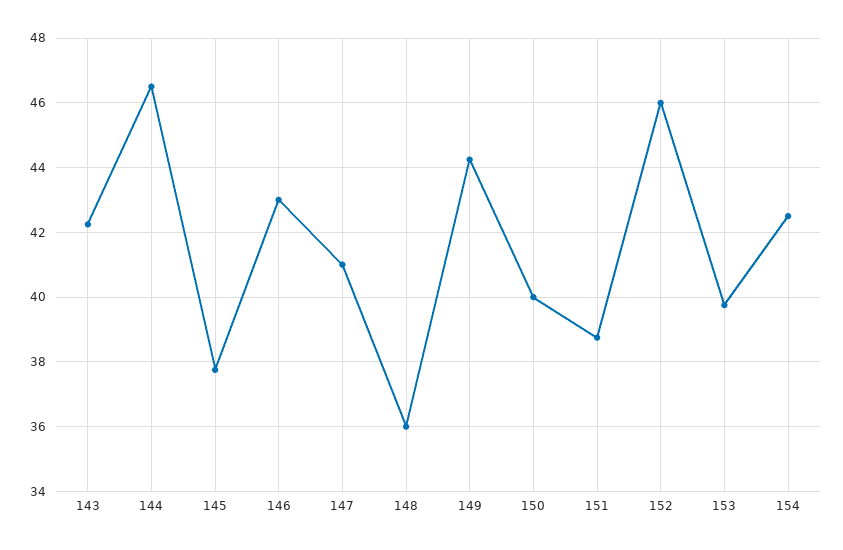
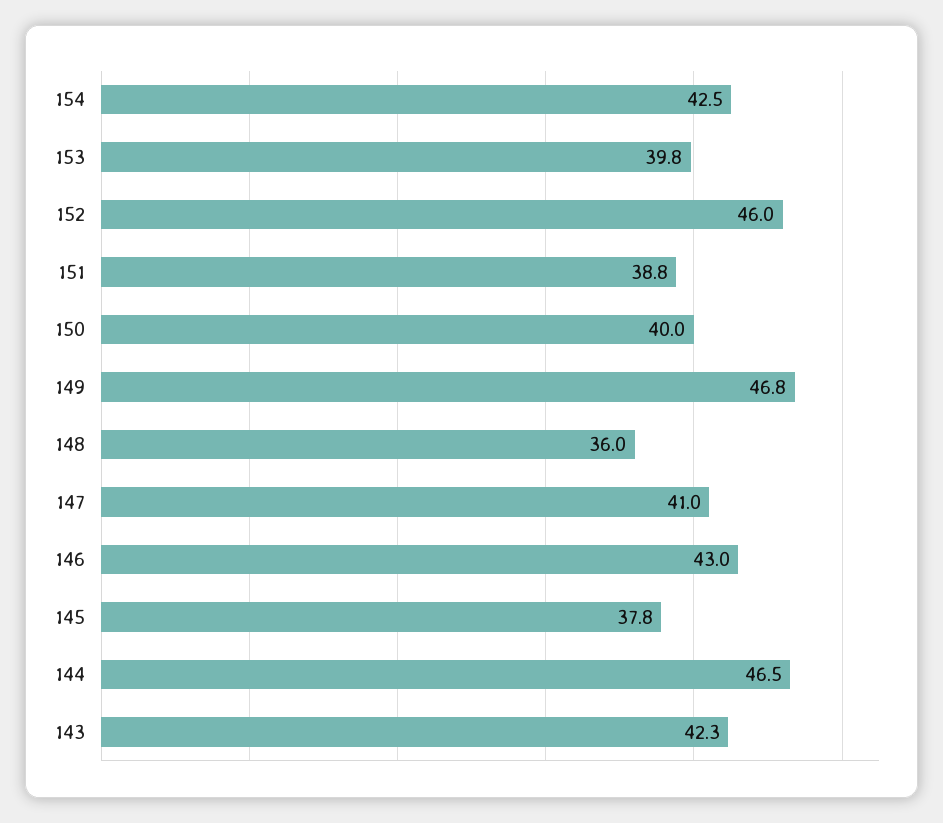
  {
    "143": 42.3,
    "144": 46.5,
    "145": 37.8,
    "146": 43,
    "147": 41,
    "148": 36,
-   "149": 44.2,
+   "149": 46.8,
    "150": 40,
    "151": 38.8,
    "152": 46,
    "153": 39.8,
    "154": 42.5
  }

